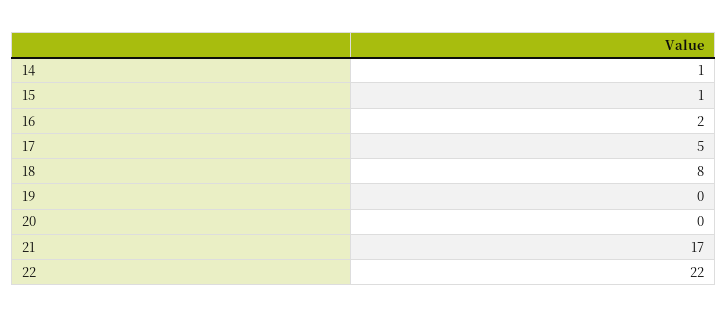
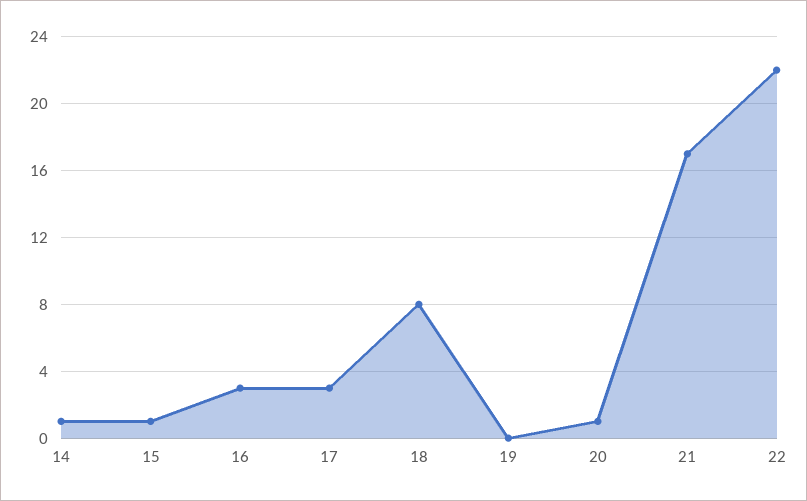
  {
    "14": 1,
    "15": 1,
-   "16": 2,
+   "16": 3,
-   "17": 5,
+   "17": 3,
    "18": 8,
    "19": 0,
-   "20": 0,
+   "20": 1,
    "21": 17,
    "22": 22
  }

